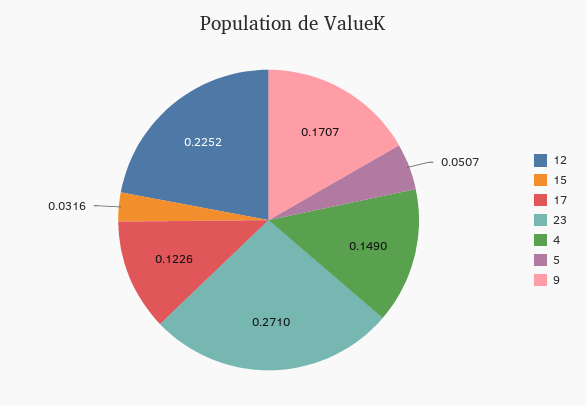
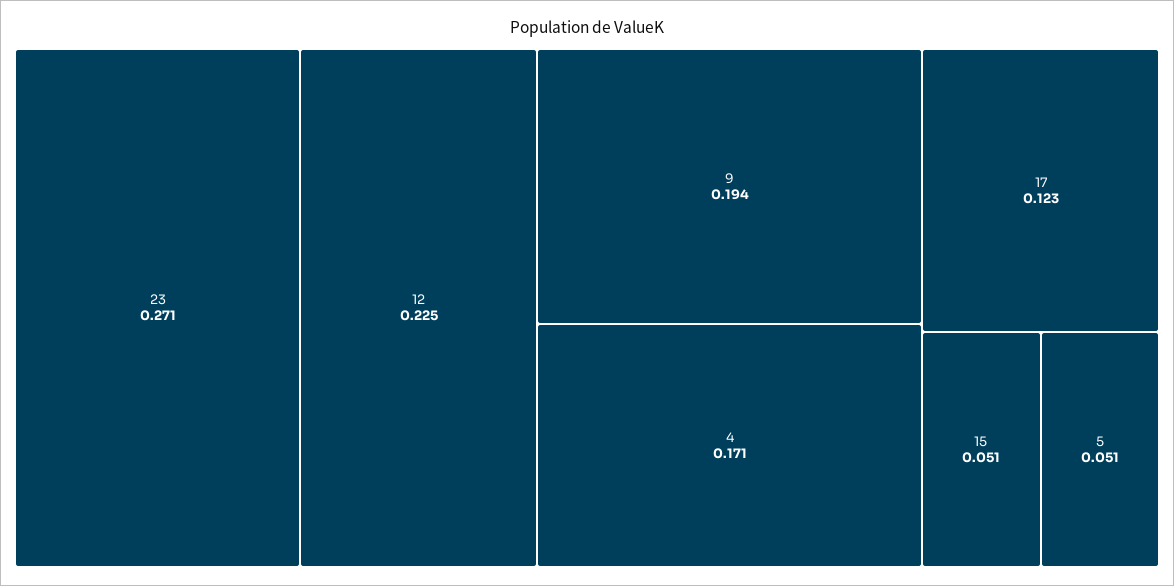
  {
    "12": 0.2252,
-   "15": 0.0316,
+   "15": 0.051,
    "17": 0.1226,
    "23": 0.271,
-   "4": 0.149,
+   "4": 0.171,
    "5": 0.0507,
-   "9": 0.1707
+   "9": 0.194
  }

